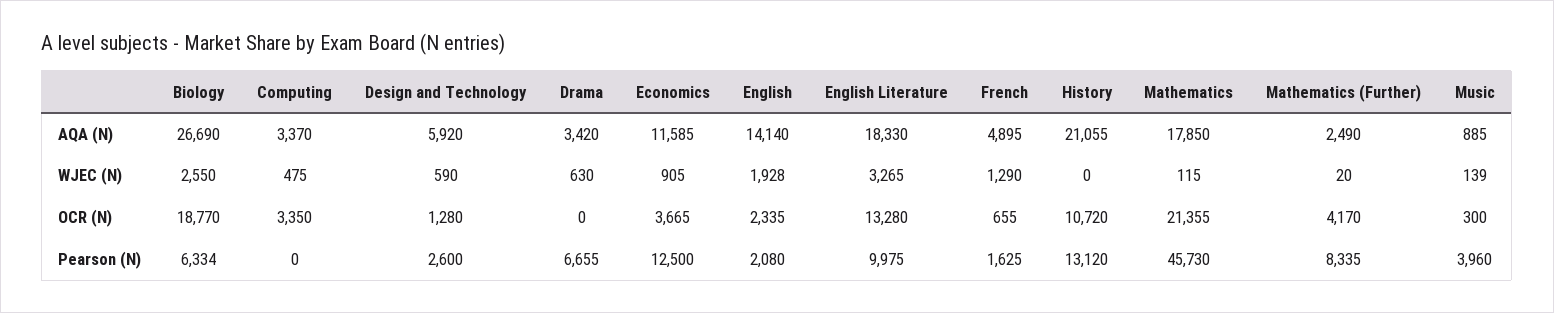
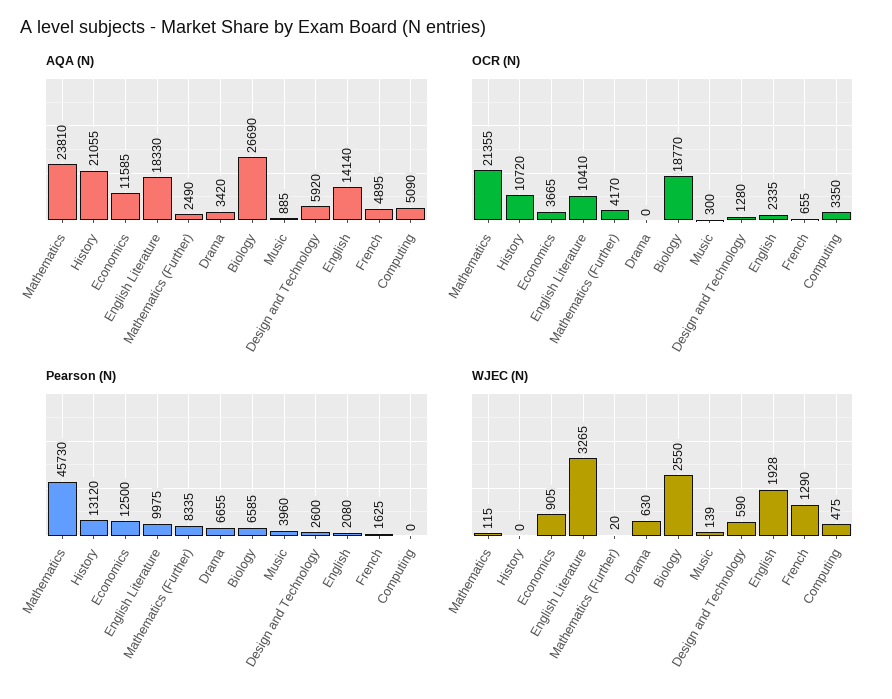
  {
    "AQA (N)": {
      "Biology": 26690,
-     "Computing": 3370,
+     "Computing": 5090,
      "Design and Technology": 5920,
      "Drama": 3420,
      "Economics": 11585,
      "English": 14140,
      "English Literature": 18330,
      "French": 4895,
      "History": 21055,
-     "Mathematics": 17850,
+     "Mathematics": 23810,
      "Mathematics (Further)": 2490,
      "Music": 885
    },
    "WJEC (N)": {
      "Biology": 2550,
      "Computing": 475,
      "Design and Technology": 590,
      "Drama": 630,
      "Economics": 905,
      "English": 1928,
      "English Literature": 3265,
      "French": 1290,
      "History": 0,
      "Mathematics": 115,
      "Mathematics (Further)": 20,
      "Music": 139
    },
    "OCR (N)": {
      "Biology": 18770,
      "Computing": 3350,
      "Design and Technology": 1280,
      "Drama": 0,
      "Economics": 3665,
      "English": 2335,
-     "English Literature": 13280,
+     "English Literature": 10410,
      "French": 655,
      "History": 10720,
      "Mathematics": 21355,
      "Mathematics (Further)": 4170,
      "Music": 300
    },
    "Pearson (N)": {
-     "Biology": 6334,
+     "Biology": 6585,
      "Computing": 0,
      "Design and Technology": 2600,
      "Drama": 6655,
      "Economics": 12500,
      "English": 2080,
      "English Literature": 9975,
      "French": 1625,
      "History": 13120,
      "Mathematics": 45730,
      "Mathematics (Further)": 8335,
      "Music": 3960
    }
  }

